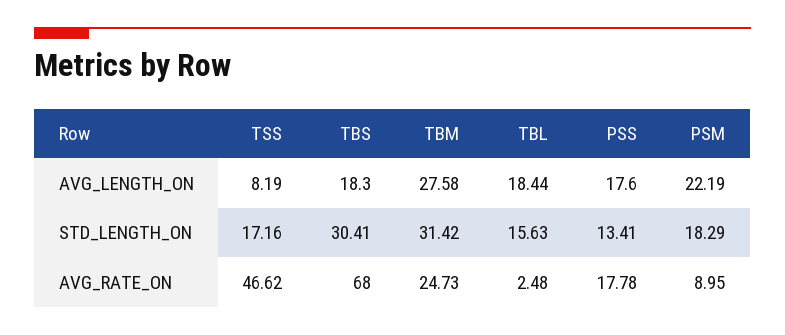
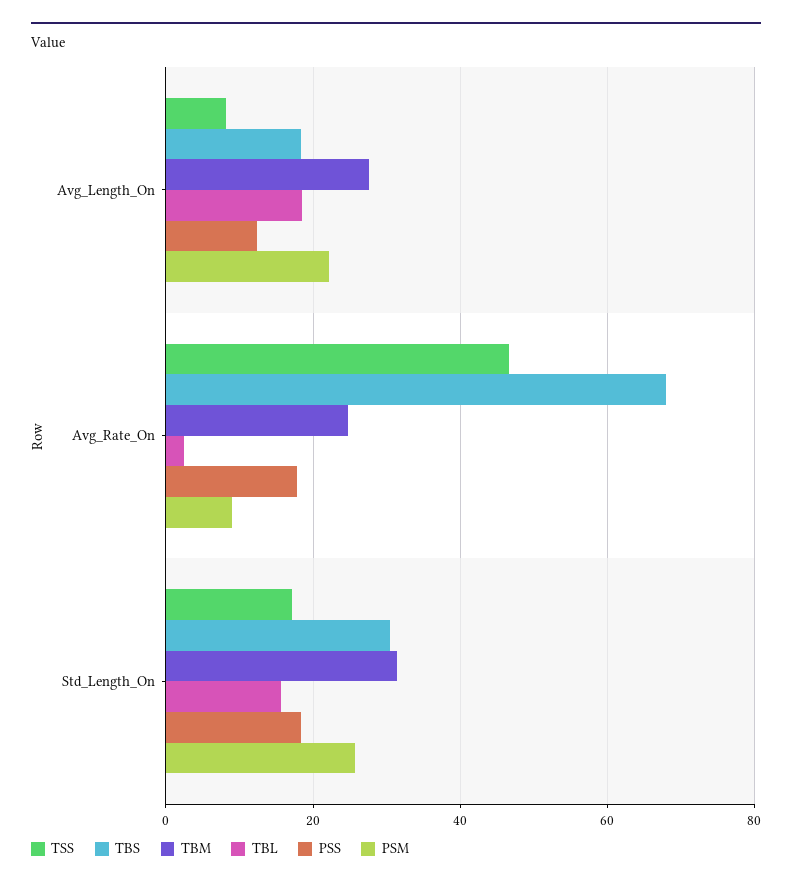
  {
    "TSS": {
      "AVG_LENGTH_ON": 8.19,
      "STD_LENGTH_ON": 17.16,
      "AVG_RATE_ON": 46.62
    },
    "TBS": {
      "AVG_LENGTH_ON": 18.3,
      "STD_LENGTH_ON": 30.41,
      "AVG_RATE_ON": 68
    },
    "TBM": {
      "AVG_LENGTH_ON": 27.58,
      "STD_LENGTH_ON": 31.42,
      "AVG_RATE_ON": 24.73
    },
    "TBL": {
      "AVG_LENGTH_ON": 18.44,
      "STD_LENGTH_ON": 15.63,
      "AVG_RATE_ON": 2.48
    },
    "PSS": {
-     "AVG_LENGTH_ON": 17.6,
+     "AVG_LENGTH_ON": 12,
-     "STD_LENGTH_ON": 13.41,
+     "STD_LENGTH_ON": 18,
      "AVG_RATE_ON": 17.78
    },
    "PSM": {
      "AVG_LENGTH_ON": 22.19,
-     "STD_LENGTH_ON": 18.29,
+     "STD_LENGTH_ON": 26,
      "AVG_RATE_ON": 8.95
    }
  }

